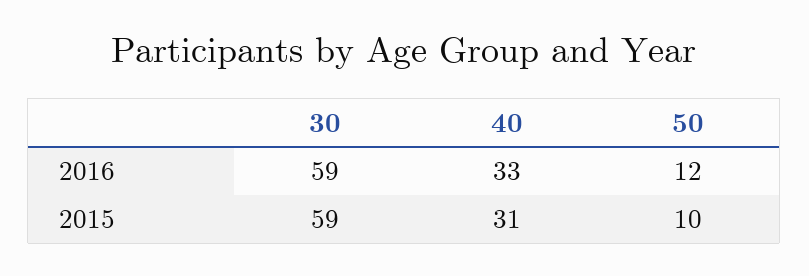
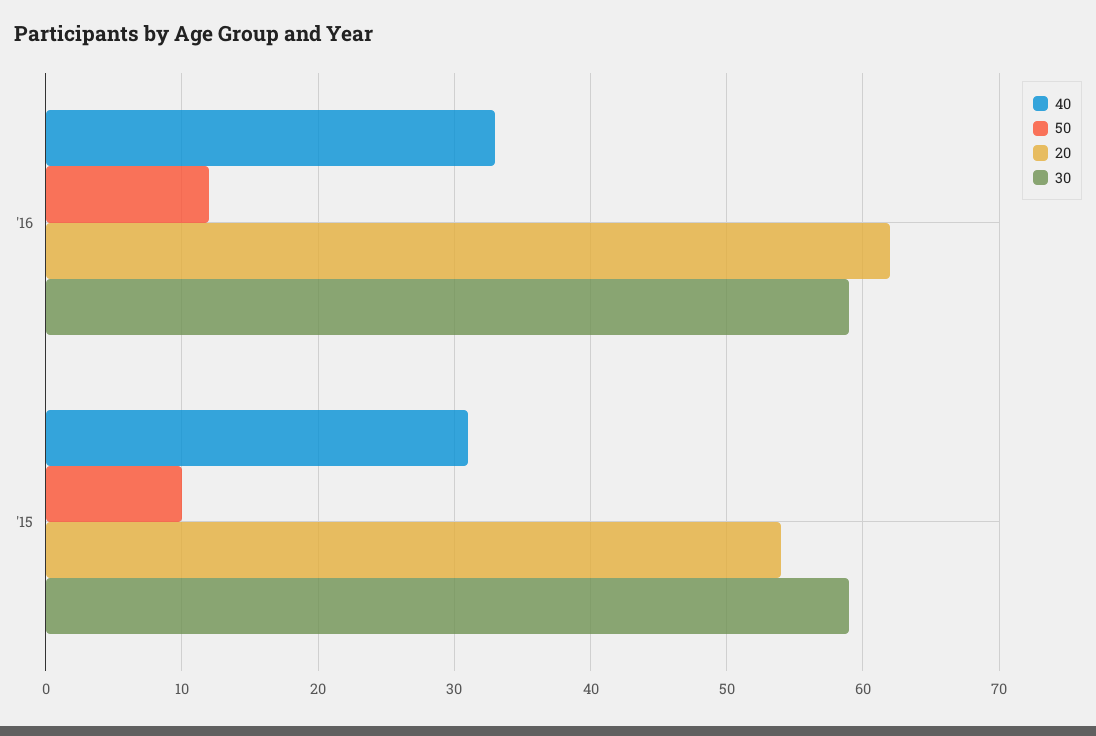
  {
    "30": {
      "2016": 59,
      "2015": 59
    },
    "40": {
      "2016": 33,
      "2015": 31
    },
    "50": {
      "2016": 12,
      "2015": 10
-   }
+   },
+   "20": {
+     "2016": 62,
+     "2015": 54
+   }
  }

